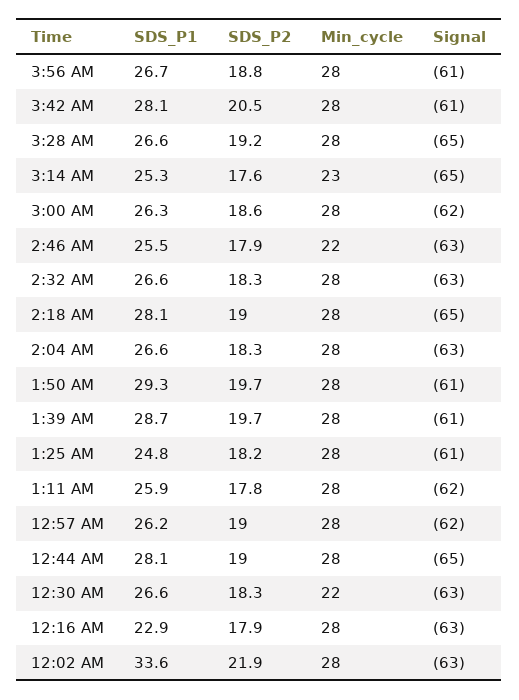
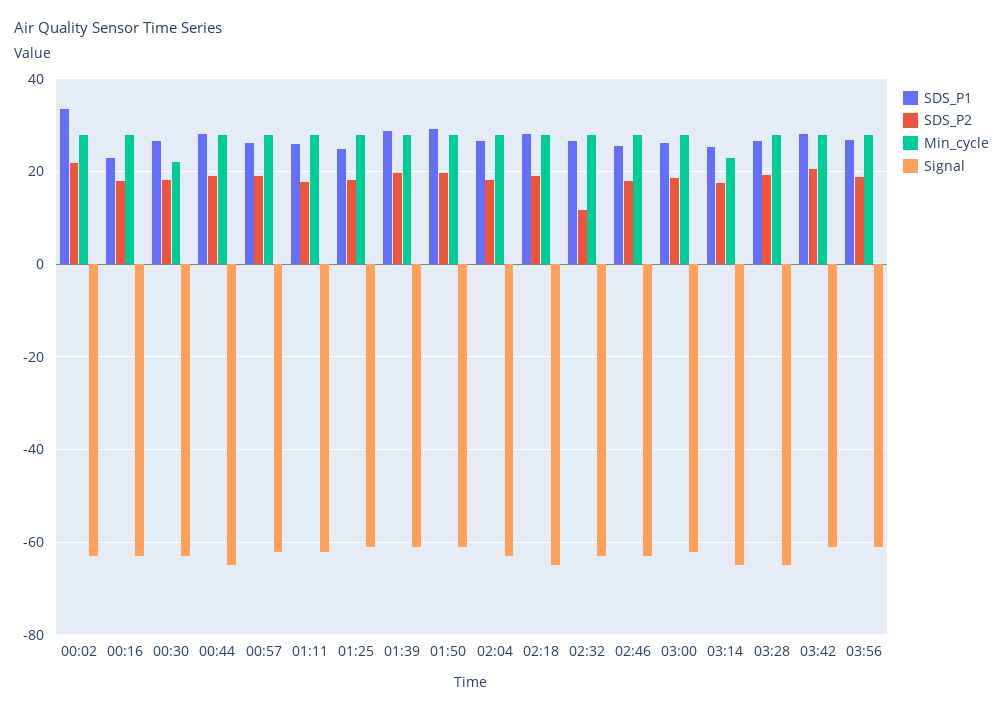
  {
    "SDS_P1": {
      "3:56 AM": 26.7,
      "3:42 AM": 28.1,
      "3:28 AM": 26.6,
      "3:14 AM": 25.3,
      "3:00 AM": 26.3,
      "2:46 AM": 25.5,
      "2:32 AM": 26.6,
      "2:18 AM": 28.1,
      "2:04 AM": 26.6,
      "1:50 AM": 29.3,
      "1:39 AM": 28.7,
      "1:25 AM": 24.8,
      "1:11 AM": 25.9,
      "12:57 AM": 26.2,
      "12:44 AM": 28.1,
      "12:30 AM": 26.6,
      "12:16 AM": 22.9,
      "12:02 AM": 33.6
    },
    "SDS_P2": {
      "3:56 AM": 18.8,
      "3:42 AM": 20.5,
      "3:28 AM": 19.2,
      "3:14 AM": 17.6,
      "3:00 AM": 18.6,
      "2:46 AM": 17.9,
-     "2:32 AM": 18.3,
+     "2:32 AM": 12,
      "2:18 AM": 19,
      "2:04 AM": 18.3,
      "1:50 AM": 19.7,
      "1:39 AM": 19.7,
      "1:25 AM": 18.2,
      "1:11 AM": 17.8,
      "12:57 AM": 19,
      "12:44 AM": 19,
      "12:30 AM": 18.3,
      "12:16 AM": 17.9,
      "12:02 AM": 21.9
    },
    "Min_cycle": {
      "3:56 AM": 28,
      "3:42 AM": 28,
      "3:28 AM": 28,
      "3:14 AM": 23,
      "3:00 AM": 28,
-     "2:46 AM": 22,
+     "2:46 AM": 28,
      "2:32 AM": 28,
      "2:18 AM": 28,
      "2:04 AM": 28,
      "1:50 AM": 28,
      "1:39 AM": 28,
      "1:25 AM": 28,
      "1:11 AM": 28,
      "12:57 AM": 28,
      "12:44 AM": 28,
      "12:30 AM": 22,
      "12:16 AM": 28,
      "12:02 AM": 28
    },
    "Signal": {
      "3:56 AM": -61,
      "3:42 AM": -61,
      "3:28 AM": -65,
      "3:14 AM": -65,
      "3:00 AM": -62,
      "2:46 AM": -63,
      "2:32 AM": -63,
      "2:18 AM": -65,
      "2:04 AM": -63,
      "1:50 AM": -61,
      "1:39 AM": -61,
      "1:25 AM": -61,
      "1:11 AM": -62,
      "12:57 AM": -62,
      "12:44 AM": -65,
      "12:30 AM": -63,
      "12:16 AM": -63,
      "12:02 AM": -63
    }
  }

